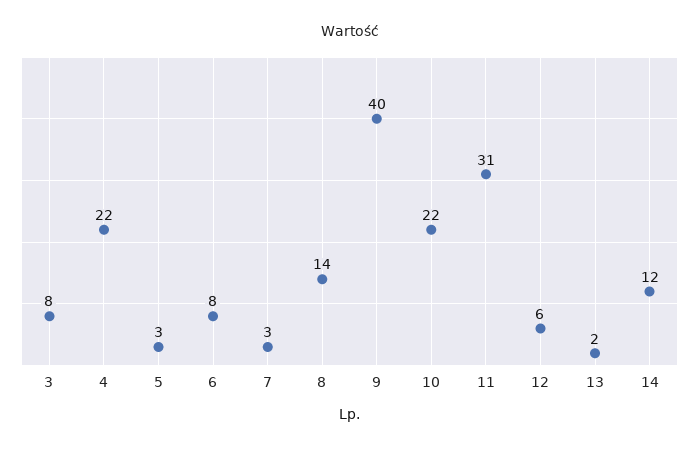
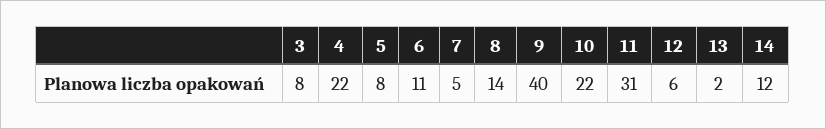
  {
    "3": 8,
    "4": 22,
-   "5": 3,
+   "5": 8,
-   "6": 8,
+   "6": 11,
-   "7": 3,
+   "7": 5,
    "8": 14,
    "9": 40,
    "10": 22,
    "11": 31,
    "12": 6,
    "13": 2,
    "14": 12
  }

